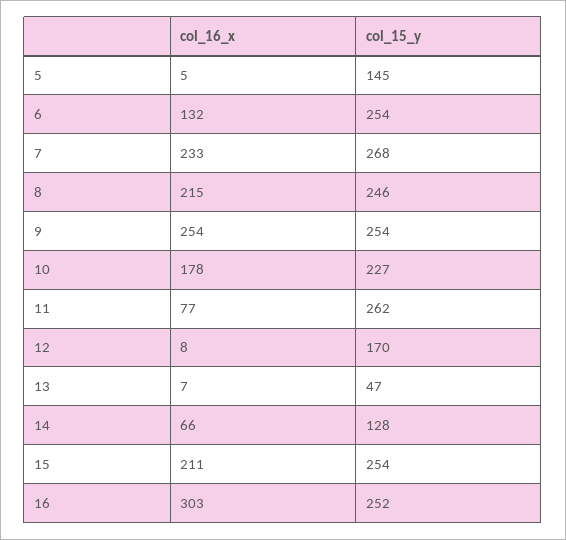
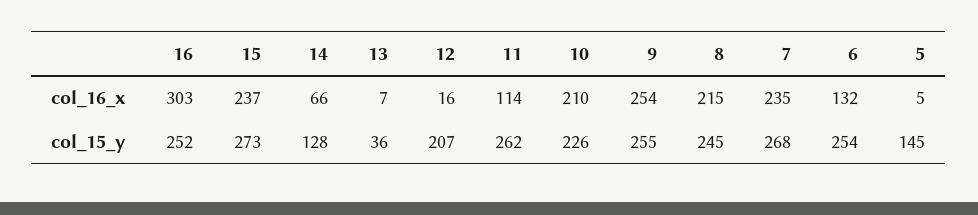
  {
    "col_16_x": {
      "5": 5,
      "6": 132,
-     "7": 233,
+     "7": 235,
      "8": 215,
      "9": 254,
-     "10": 178,
+     "10": 210,
-     "11": 77,
+     "11": 114,
-     "12": 8,
+     "12": 16,
      "13": 7,
      "14": 66,
-     "15": 211,
+     "15": 237,
      "16": 303
    },
    "col_15_y": {
      "5": 145,
      "6": 254,
      "7": 268,
-     "8": 246,
+     "8": 245,
-     "9": 254,
+     "9": 255,
-     "10": 227,
+     "10": 226,
      "11": 262,
-     "12": 170,
+     "12": 207,
-     "13": 47,
+     "13": 36,
      "14": 128,
-     "15": 254,
+     "15": 273,
      "16": 252
    }
  }

